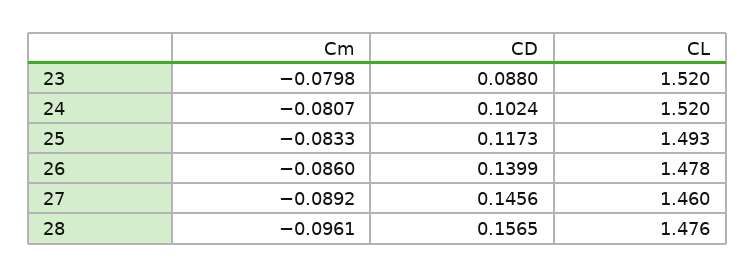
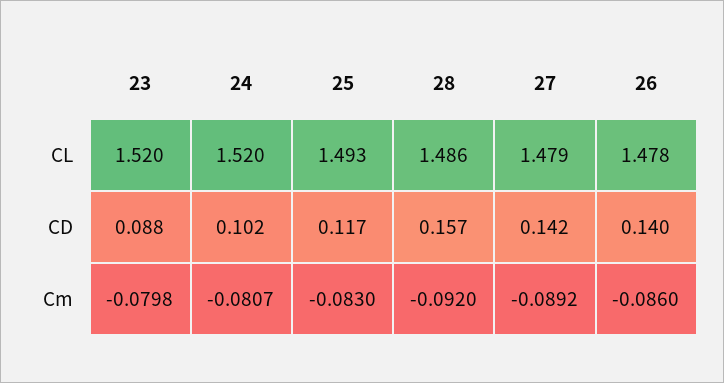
  {
    "Cm": {
      "23": -0.0798,
      "24": -0.0807,
-     "25": -0.0833,
+     "25": -0.083,
      "26": -0.086,
      "27": -0.0892,
-     "28": -0.0961
+     "28": -0.092
    },
    "CD": {
      "23": 0.088,
      "24": 0.1024,
      "25": 0.1173,
      "26": 0.1399,
-     "27": 0.1456,
+     "27": 0.142,
      "28": 0.1565
    },
    "CL": {
      "23": 1.52,
      "24": 1.52,
      "25": 1.493,
      "26": 1.478,
-     "27": 1.46,
+     "27": 1.479,
-     "28": 1.476
+     "28": 1.486
    }
  }

